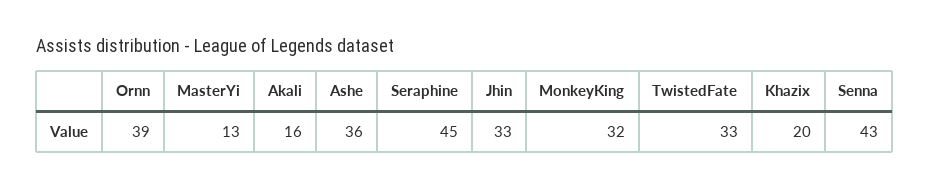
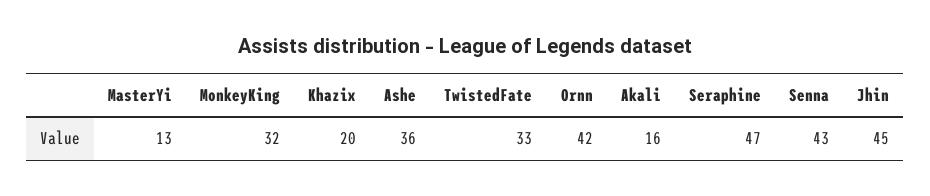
  {
-   "Ornn": 39,
+   "Ornn": 42,
    "MasterYi": 13,
    "Akali": 16,
    "Ashe": 36,
-   "Seraphine": 45,
+   "Seraphine": 47,
-   "Jhin": 33,
+   "Jhin": 45,
    "MonkeyKing": 32,
    "TwistedFate": 33,
    "Khazix": 20,
    "Senna": 43
  }

